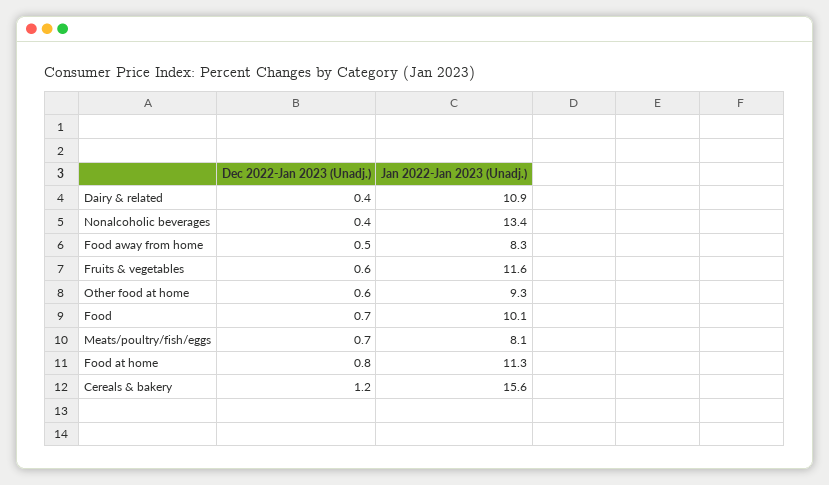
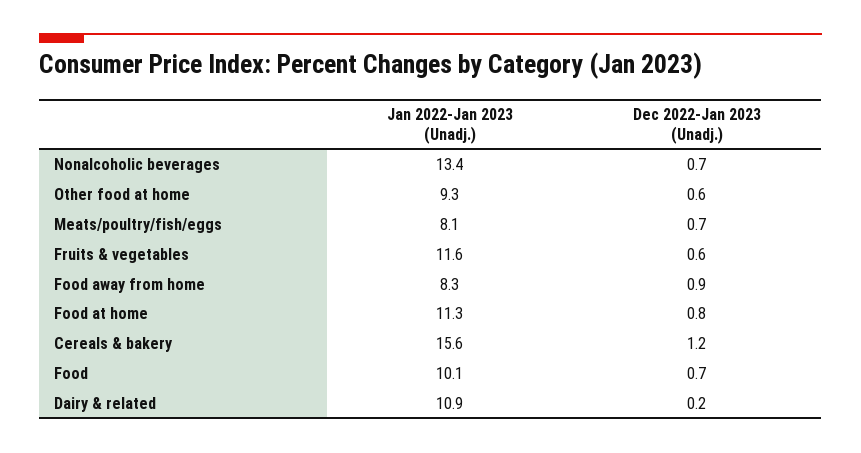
  {
    "Dec 2022-Jan 2023 (Unadj.)": {
-     "Dairy & related": 0.4,
+     "Dairy & related": 0.2,
-     "Nonalcoholic beverages": 0.4,
+     "Nonalcoholic beverages": 0.7,
-     "Food away from home": 0.5,
+     "Food away from home": 0.9,
      "Fruits & vegetables": 0.6,
      "Other food at home": 0.6,
      "Food": 0.7,
      "Meats/poultry/fish/eggs": 0.7,
      "Food at home": 0.8,
      "Cereals & bakery": 1.2
    },
    "Jan 2022-Jan 2023 (Unadj.)": {
      "Dairy & related": 10.9,
      "Nonalcoholic beverages": 13.4,
      "Food away from home": 8.3,
      "Fruits & vegetables": 11.6,
      "Other food at home": 9.3,
      "Food": 10.1,
      "Meats/poultry/fish/eggs": 8.1,
      "Food at home": 11.3,
      "Cereals & bakery": 15.6
    }
  }

